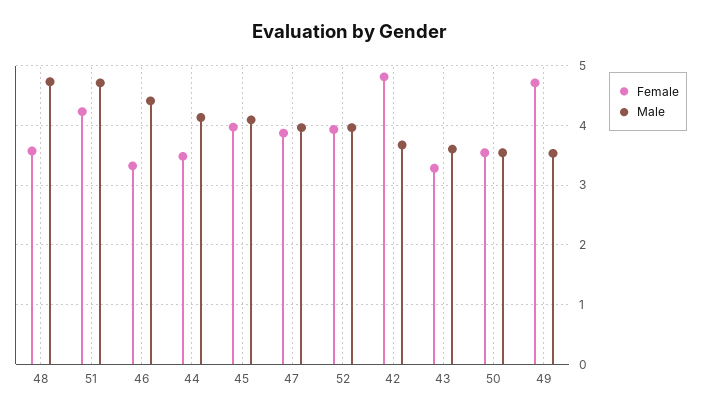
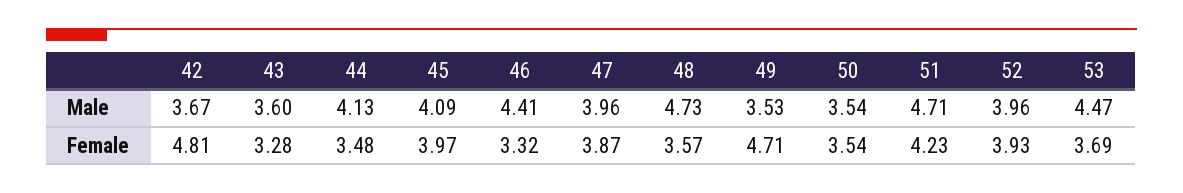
  {
    "Female": {
      "48": 3.57,
      "51": 4.23,
      "46": 3.32,
      "44": 3.48,
      "45": 3.97,
      "47": 3.87,
      "52": 3.93,
      "42": 4.81,
      "43": 3.28,
      "50": 3.54,
-     "49": 4.71
+     "49": 4.71,
+     "53": 3.69
    },
    "Male": {
      "48": 4.73,
      "51": 4.71,
      "46": 4.41,
      "44": 4.13,
      "45": 4.09,
      "47": 3.96,
      "52": 3.96,
      "42": 3.67,
      "43": 3.6,
      "50": 3.54,
-     "49": 3.53
+     "49": 3.53,
+     "53": 4.47
    }
  }

